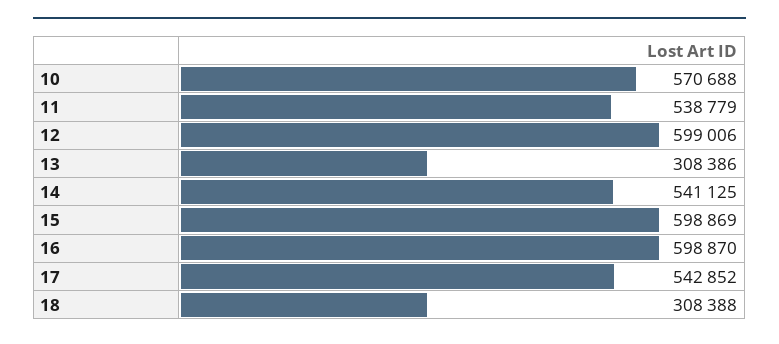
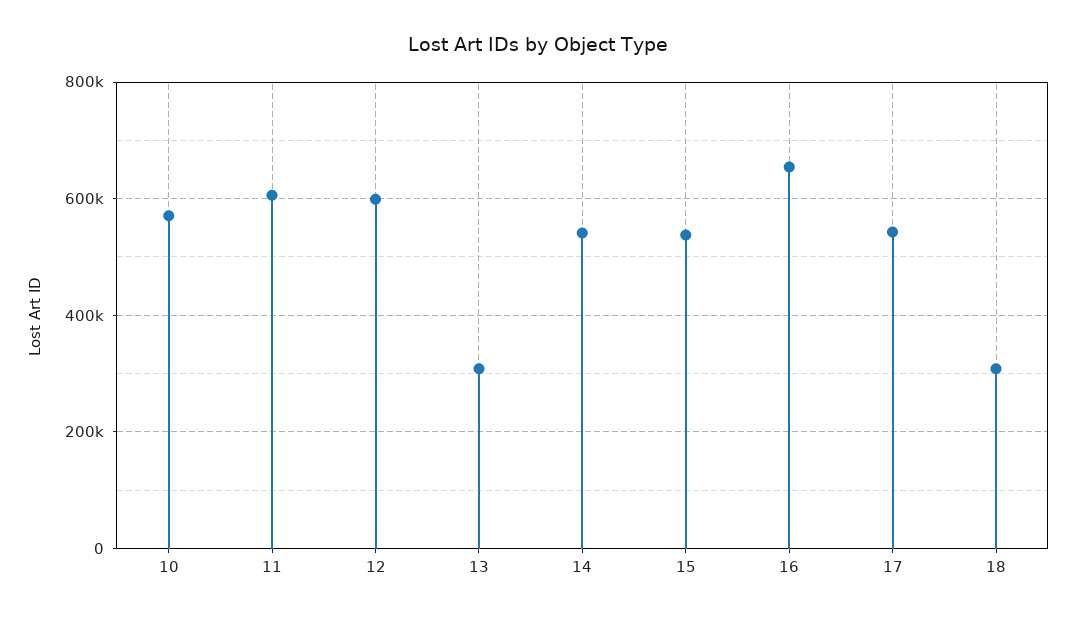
  {
    "10": 570688,
-   "11": 538779,
+   "11": 600000,
    "12": 599006,
    "13": 308386,
    "14": 541125,
-   "15": 598869,
+   "15": 540000,
-   "16": 598870,
+   "16": 660000,
    "17": 542852,
    "18": 308388
  }

